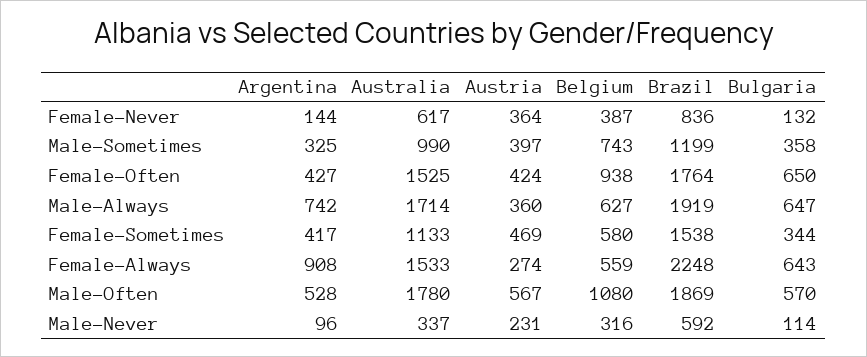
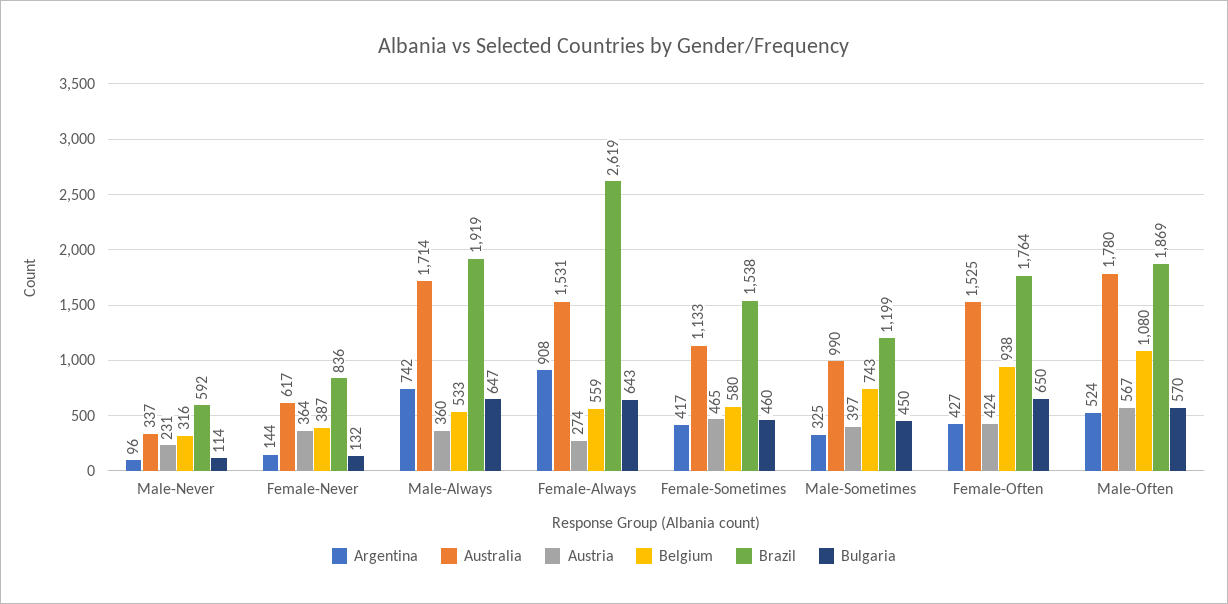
  {
    "Argentina": {
      "Female-Never": 144,
      "Male-Sometimes": 325,
      "Female-Often": 427,
      "Male-Always": 742,
      "Female-Sometimes": 417,
      "Female-Always": 908,
-     "Male-Often": 528,
+     "Male-Often": 524,
      "Male-Never": 96
    },
    "Australia": {
      "Female-Never": 617,
      "Male-Sometimes": 990,
      "Female-Often": 1525,
      "Male-Always": 1714,
      "Female-Sometimes": 1133,
-     "Female-Always": 1533,
+     "Female-Always": 1531,
      "Male-Often": 1780,
      "Male-Never": 337
    },
    "Austria": {
      "Female-Never": 364,
      "Male-Sometimes": 397,
      "Female-Often": 424,
      "Male-Always": 360,
-     "Female-Sometimes": 469,
+     "Female-Sometimes": 465,
      "Female-Always": 274,
      "Male-Often": 567,
      "Male-Never": 231
    },
    "Belgium": {
      "Female-Never": 387,
      "Male-Sometimes": 743,
      "Female-Often": 938,
-     "Male-Always": 627,
+     "Male-Always": 533,
      "Female-Sometimes": 580,
      "Female-Always": 559,
      "Male-Often": 1080,
      "Male-Never": 316
    },
    "Brazil": {
      "Female-Never": 836,
      "Male-Sometimes": 1199,
      "Female-Often": 1764,
      "Male-Always": 1919,
      "Female-Sometimes": 1538,
-     "Female-Always": 2248,
+     "Female-Always": 2619,
      "Male-Often": 1869,
      "Male-Never": 592
    },
    "Bulgaria": {
      "Female-Never": 132,
-     "Male-Sometimes": 358,
+     "Male-Sometimes": 450,
      "Female-Often": 650,
      "Male-Always": 647,
-     "Female-Sometimes": 344,
+     "Female-Sometimes": 460,
      "Female-Always": 643,
      "Male-Often": 570,
      "Male-Never": 114
    }
  }

